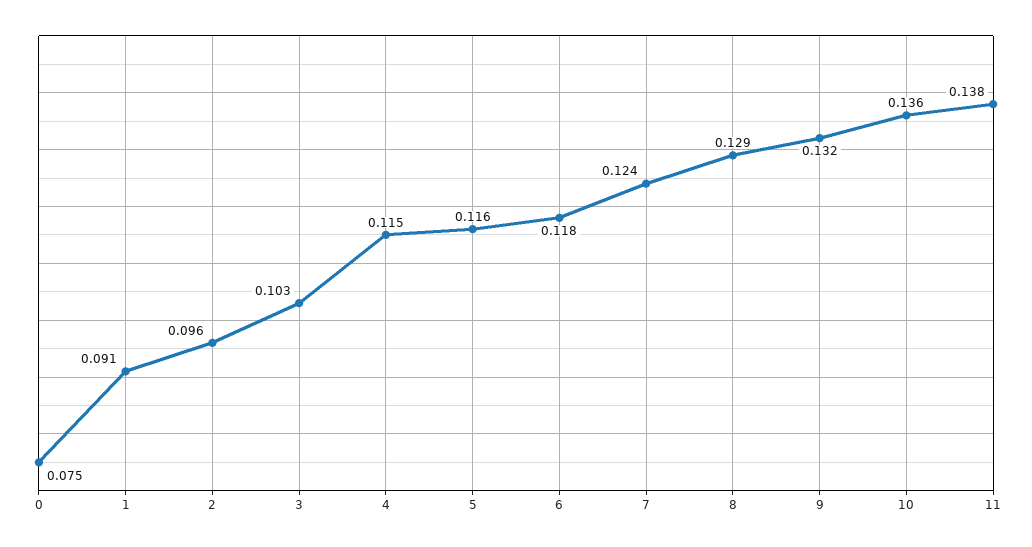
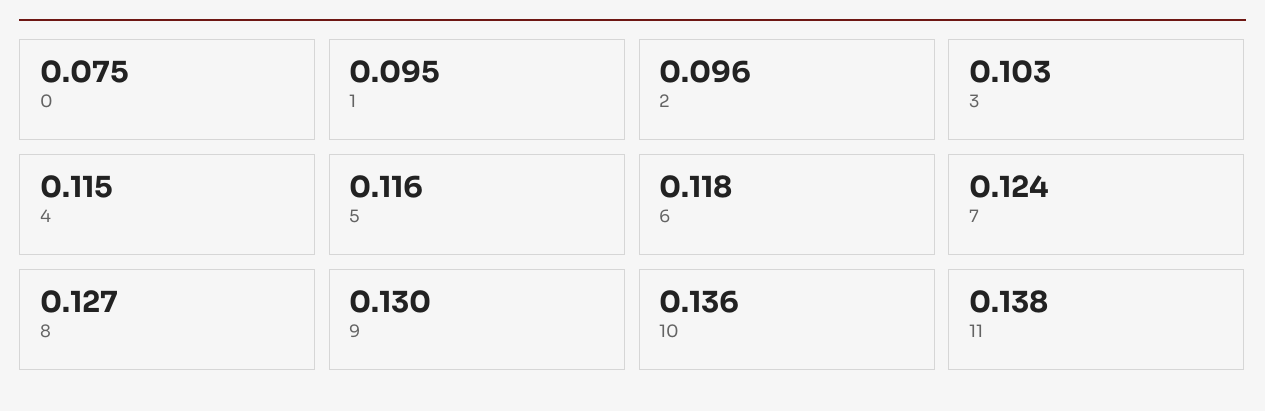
  {
    "0": 0.075,
-   "1": 0.091,
+   "1": 0.095,
    "2": 0.096,
    "3": 0.103,
    "4": 0.115,
    "5": 0.116,
    "6": 0.118,
    "7": 0.124,
-   "8": 0.129,
+   "8": 0.127,
-   "9": 0.132,
+   "9": 0.13,
    "10": 0.136,
    "11": 0.138
  }

